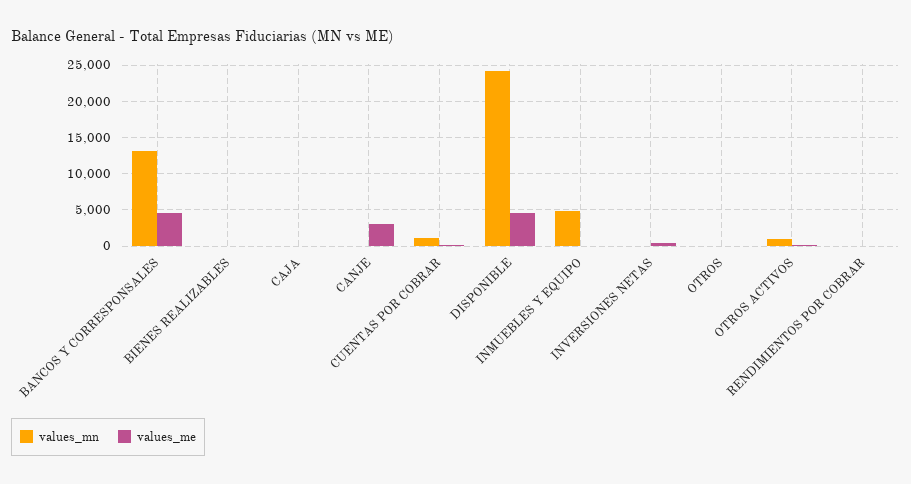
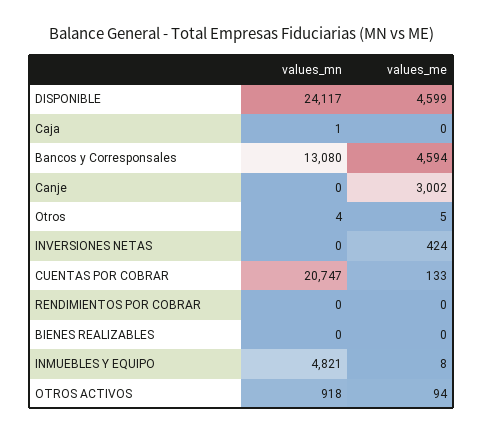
  {
    "values_mn": {
      "BANCOS Y CORRESPONSALES": 13080,
      "BIENES REALIZABLES": 0,
      "CAJA": 1,
      "CANJE": 0,
-     "CUENTAS POR COBRAR": 1000,
+     "CUENTAS POR COBRAR": 20747,
      "DISPONIBLE": 24117,
      "INMUEBLES Y EQUIPO": 4821,
      "INVERSIONES NETAS": 0,
      "OTROS": 4,
      "OTROS ACTIVOS": 918,
      "RENDIMIENTOS POR COBRAR": 0
    },
    "values_me": {
      "BANCOS Y CORRESPONSALES": 4594,
      "BIENES REALIZABLES": 0,
      "CAJA": 0,
      "CANJE": 3002,
      "CUENTAS POR COBRAR": 133,
      "DISPONIBLE": 4599,
      "INMUEBLES Y EQUIPO": 8,
      "INVERSIONES NETAS": 424,
      "OTROS": 5,
      "OTROS ACTIVOS": 94,
      "RENDIMIENTOS POR COBRAR": 0
    }
  }

